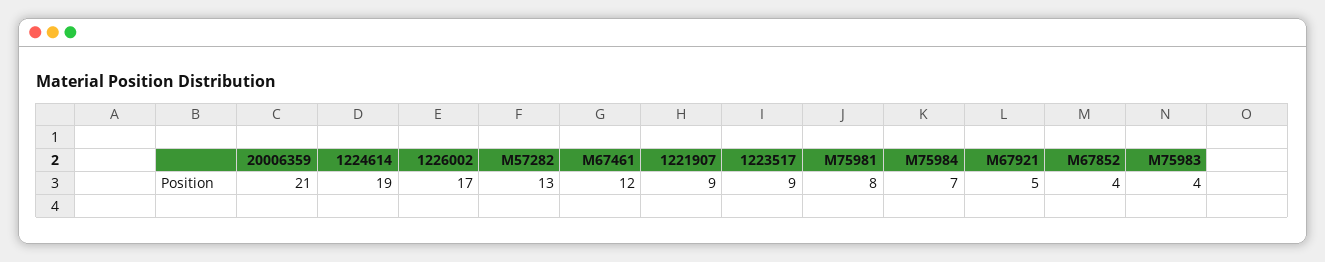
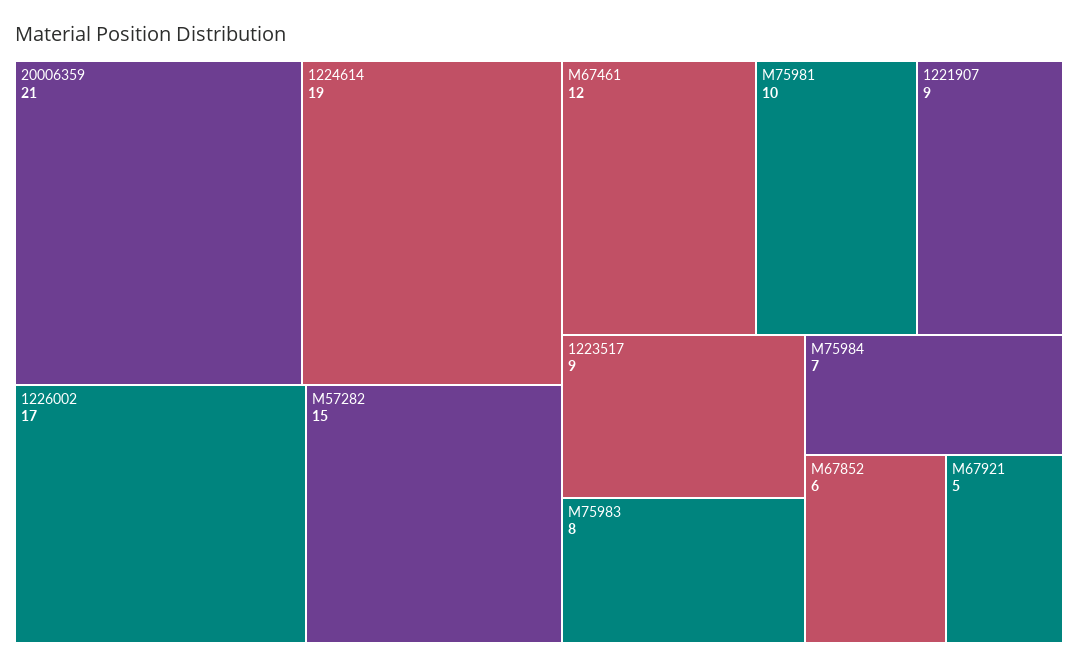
  {
    "20006359": 21,
    "1224614": 19,
    "1226002": 17,
-   "M57282": 13,
+   "M57282": 15,
    "M67461": 12,
    "1221907": 9,
    "1223517": 9,
-   "M75981": 8,
+   "M75981": 10,
    "M75984": 7,
    "M67921": 5,
-   "M67852": 4,
+   "M67852": 6,
-   "M75983": 4
+   "M75983": 8
  }

